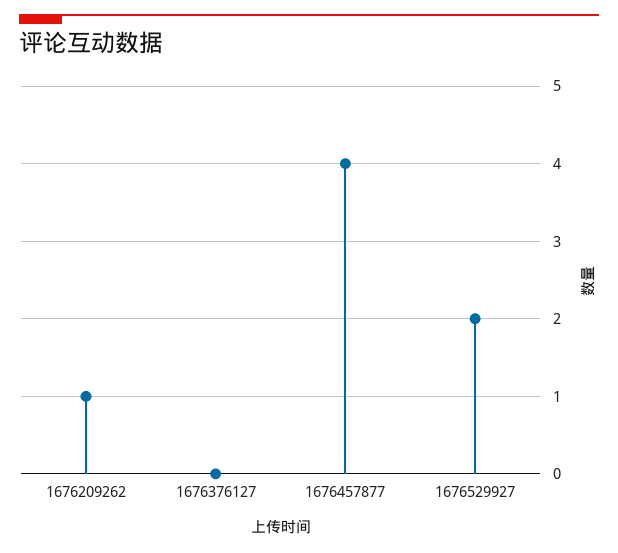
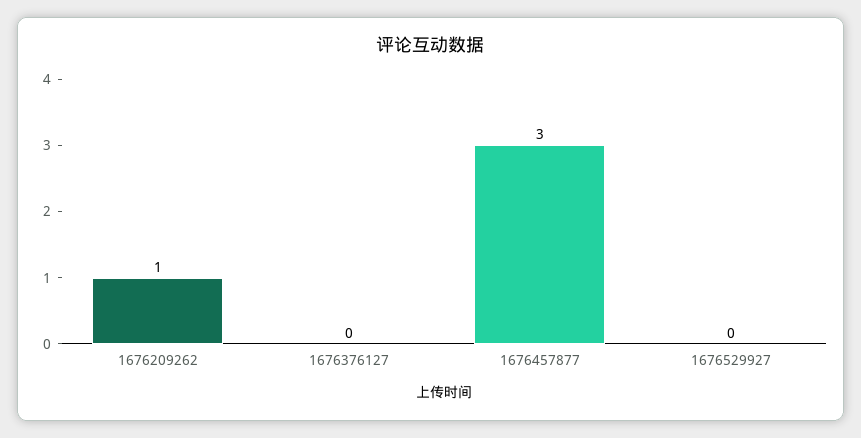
  {
    "1676209262": 1,
    "1676376127": 0,
-   "1676457877": 4,
+   "1676457877": 3,
-   "1676529927": 2
+   "1676529927": 0
  }

